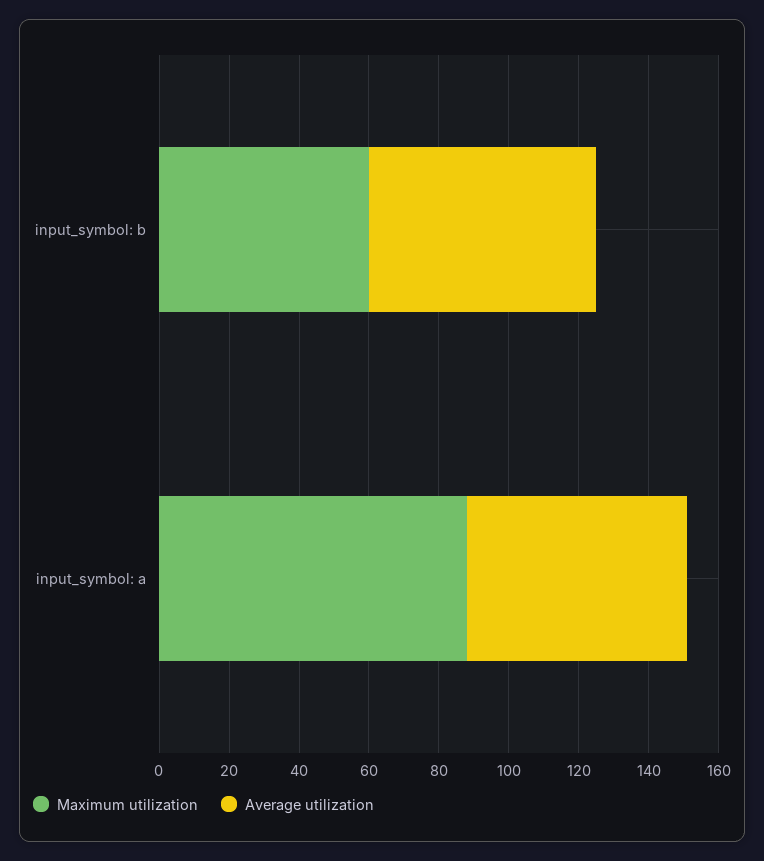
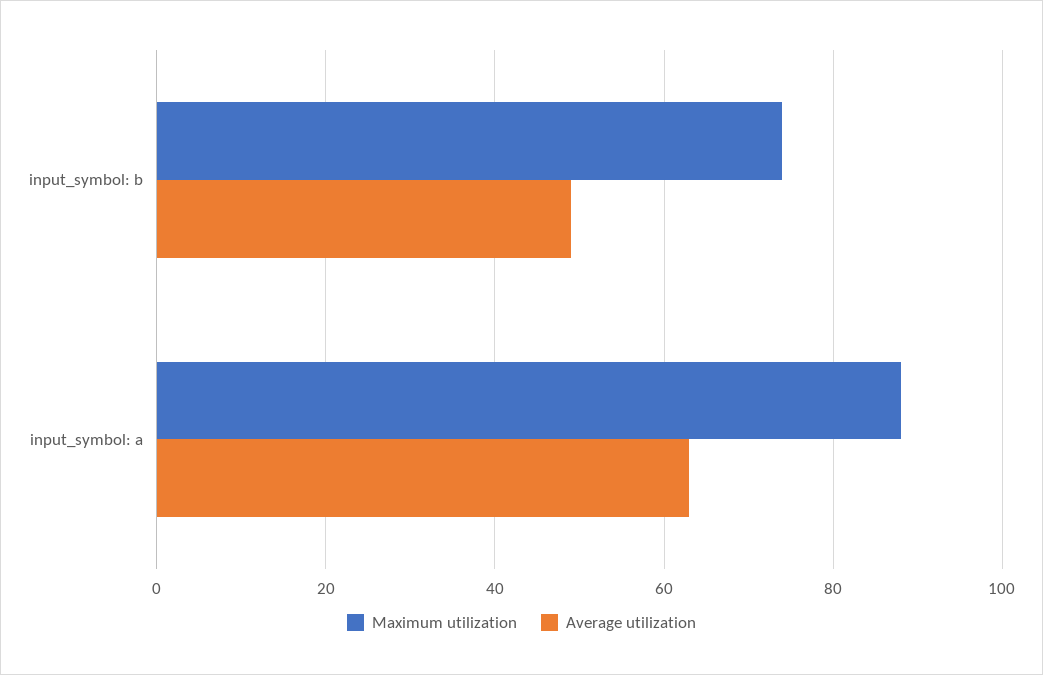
  {
    "Maximum utilization": {
-     "input_symbol: b": 60,
+     "input_symbol: b": 75,
      "input_symbol: a": 90
    },
    "Average utilization": {
-     "input_symbol: b": 65,
+     "input_symbol: b": 50,
      "input_symbol: a": 65
    }
  }

